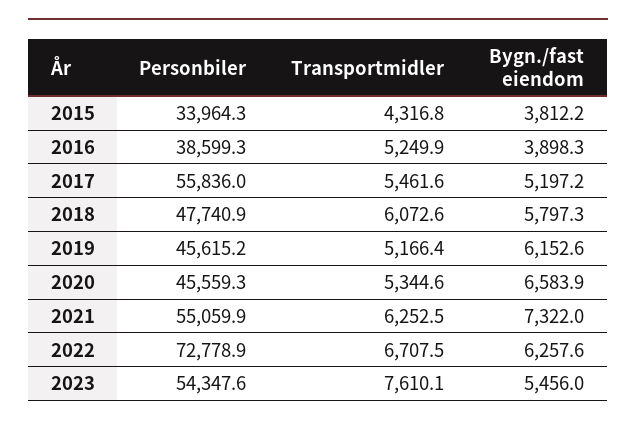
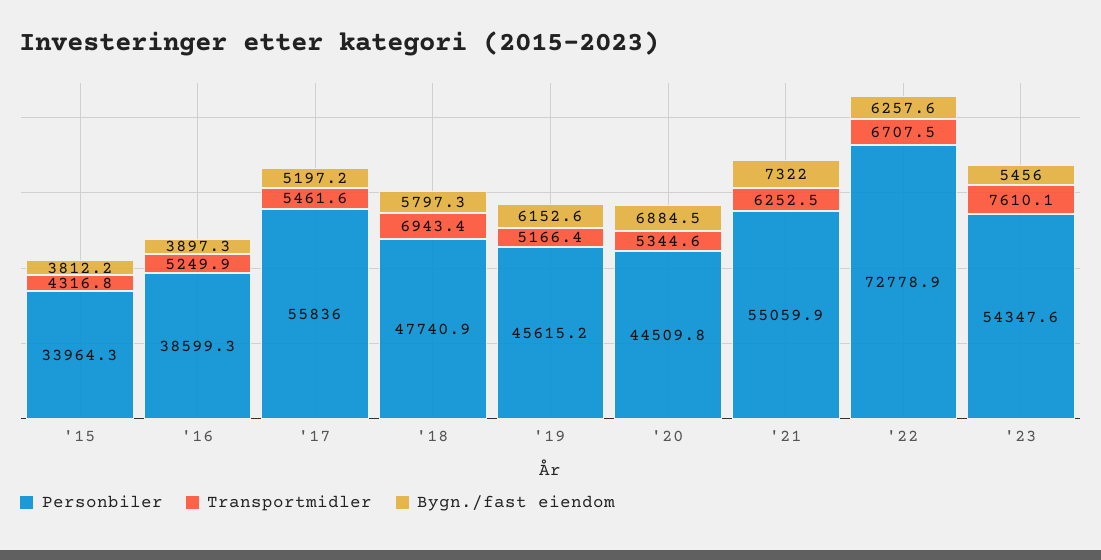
  {
    "Personbiler": {
      "2015": 33964.3,
      "2016": 38599.3,
      "2017": 55836,
      "2018": 47740.9,
      "2019": 45615.2,
-     "2020": 45559.3,
+     "2020": 44509.8,
      "2021": 55059.9,
      "2022": 72778.9,
      "2023": 54347.6
    },
    "Transportmidler": {
      "2015": 4316.8,
      "2016": 5249.9,
      "2017": 5461.6,
-     "2018": 6072.6,
+     "2018": 6943.4,
      "2019": 5166.4,
      "2020": 5344.6,
      "2021": 6252.5,
      "2022": 6707.5,
      "2023": 7610.1
    },
    "Bygn./fast eiendom": {
      "2015": 3812.2,
-     "2016": 3898.3,
+     "2016": 3897.3,
      "2017": 5197.2,
      "2018": 5797.3,
      "2019": 6152.6,
-     "2020": 6583.9,
+     "2020": 6884.5,
      "2021": 7322,
      "2022": 6257.6,
      "2023": 5456
    }
  }

